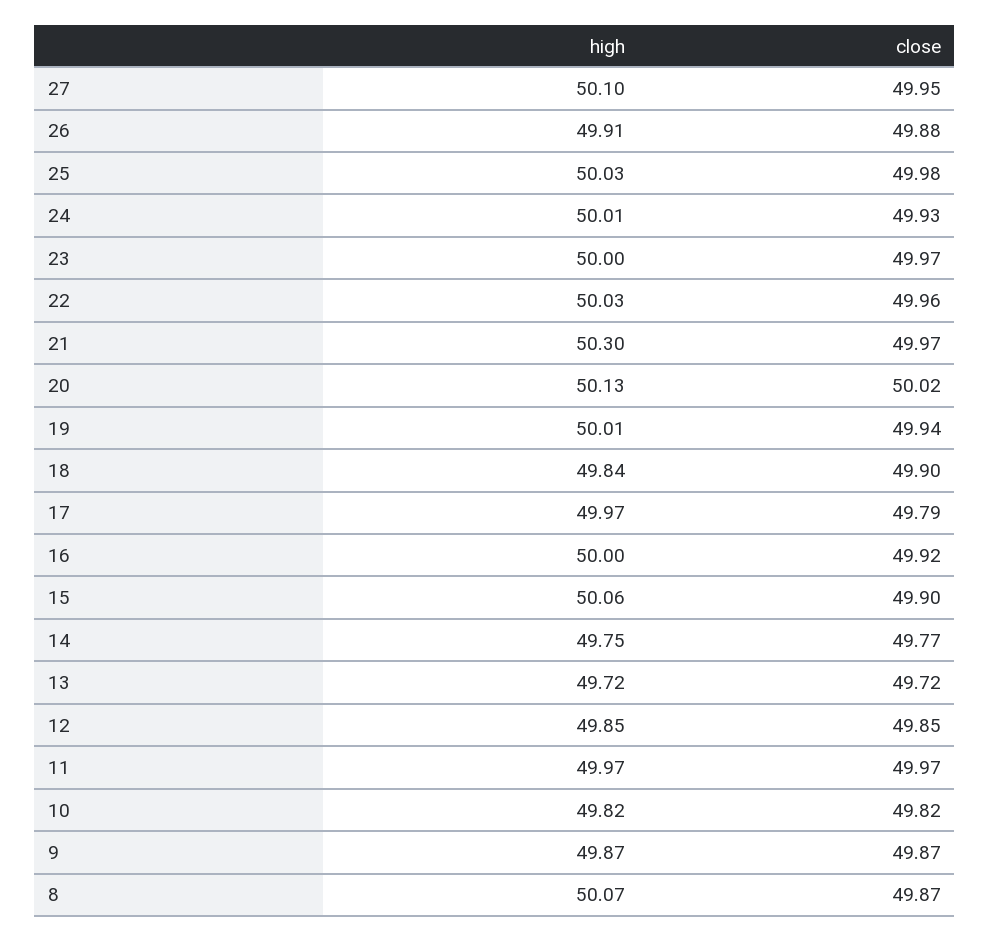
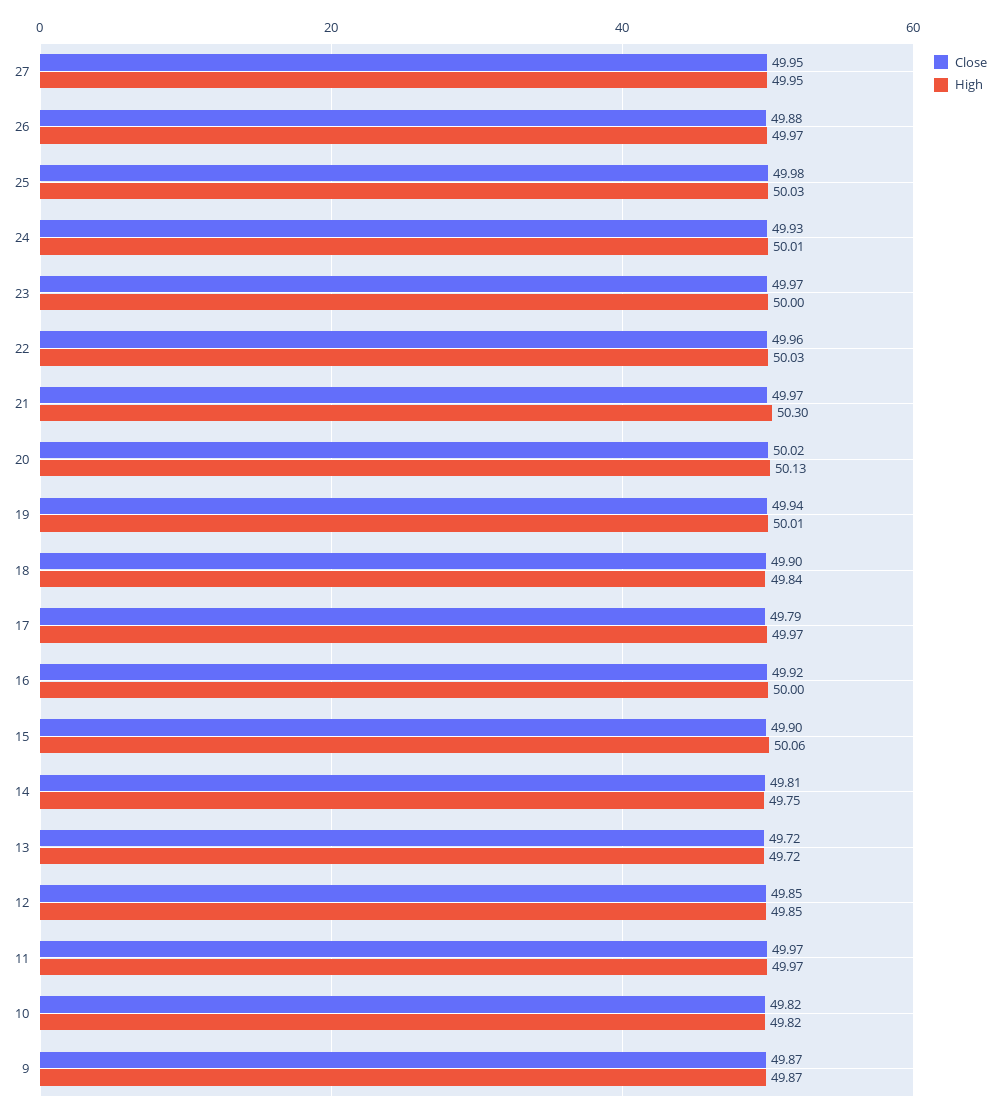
  {
    "high": {
-     "27": 50.1,
+     "27": 49.95,
-     "26": 49.91,
+     "26": 49.97,
      "25": 50.03,
      "24": 50.01,
      "23": 50,
      "22": 50.03,
      "21": 50.3,
      "20": 50.13,
      "19": 50.01,
      "18": 49.84,
      "17": 49.97,
      "16": 50,
      "15": 50.06,
      "14": 49.75,
      "13": 49.72,
      "12": 49.85,
      "11": 49.97,
      "10": 49.82,
-     "9": 49.87,
+     "9": 49.87
-     "8": 50.07
    },
    "close": {
      "27": 49.95,
      "26": 49.88,
      "25": 49.98,
      "24": 49.93,
      "23": 49.97,
      "22": 49.96,
      "21": 49.97,
      "20": 50.02,
      "19": 49.94,
      "18": 49.9,
      "17": 49.79,
      "16": 49.92,
      "15": 49.9,
-     "14": 49.77,
+     "14": 49.81,
      "13": 49.72,
      "12": 49.85,
      "11": 49.97,
      "10": 49.82,
-     "9": 49.87,
+     "9": 49.87
-     "8": 49.87
    }
  }

